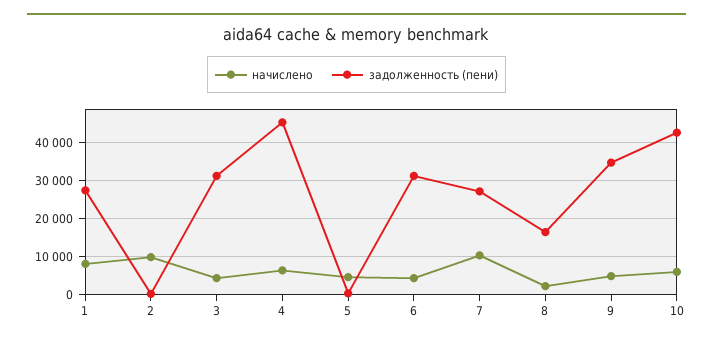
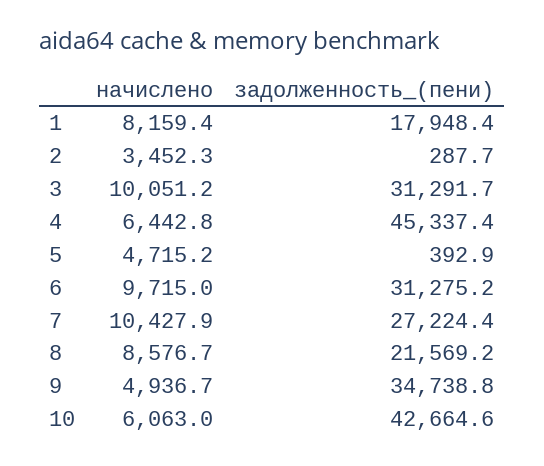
  {
    "начислено": {
      "1": 8159.4,
-     "2": 10000,
+     "2": 3452.3,
-     "3": 4000,
+     "3": 10051.2,
      "4": 6442.8,
      "5": 4715.2,
-     "6": 4000,
+     "6": 9715,
      "7": 10427.9,
-     "8": 2000,
+     "8": 8576.7,
      "9": 4936.7,
      "10": 6063
    },
    "задолженность (пени)": {
-     "1": 28000,
+     "1": 17948.4,
      "2": 287.7,
      "3": 31291.7,
      "4": 45337.4,
      "5": 392.9,
      "6": 31275.2,
      "7": 27224.4,
-     "8": 16000,
+     "8": 21569.2,
      "9": 34738.8,
      "10": 42664.6
    }
  }

